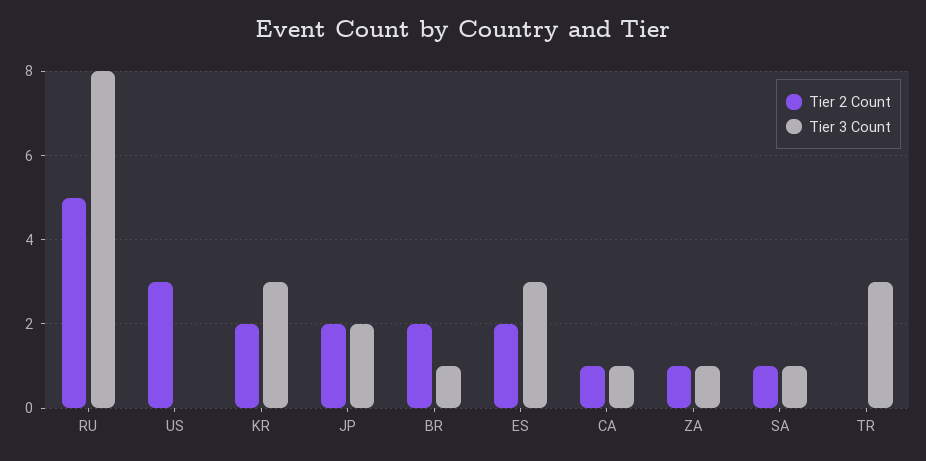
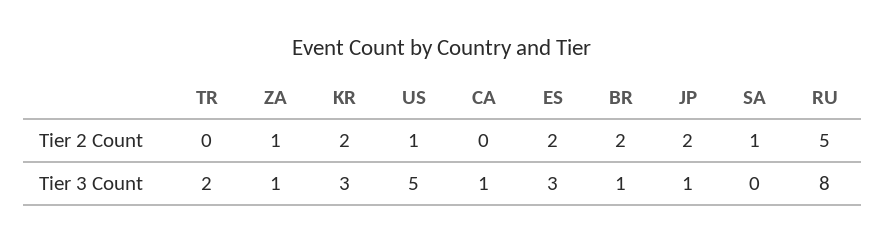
  {
    "Tier 2 Count": {
      "RU": 5,
-     "US": 3,
+     "US": 1,
      "KR": 2,
      "JP": 2,
      "BR": 2,
      "ES": 2,
-     "CA": 1,
+     "CA": 0,
      "ZA": 1,
      "SA": 1,
      "TR": 0
    },
    "Tier 3 Count": {
      "RU": 8,
-     "US": 0,
+     "US": 5,
      "KR": 3,
-     "JP": 2,
+     "JP": 1,
      "BR": 1,
      "ES": 3,
      "CA": 1,
      "ZA": 1,
-     "SA": 1,
+     "SA": 0,
-     "TR": 3
+     "TR": 2
    }
  }

